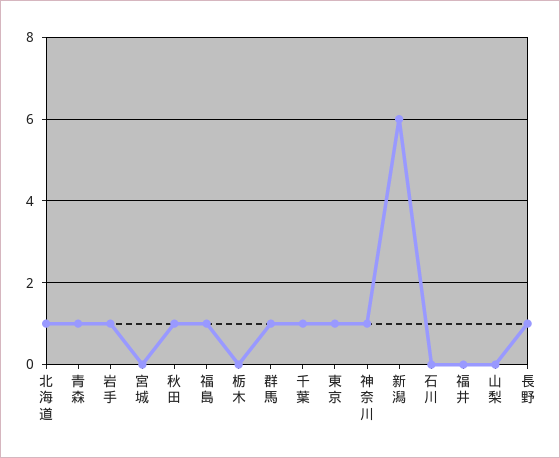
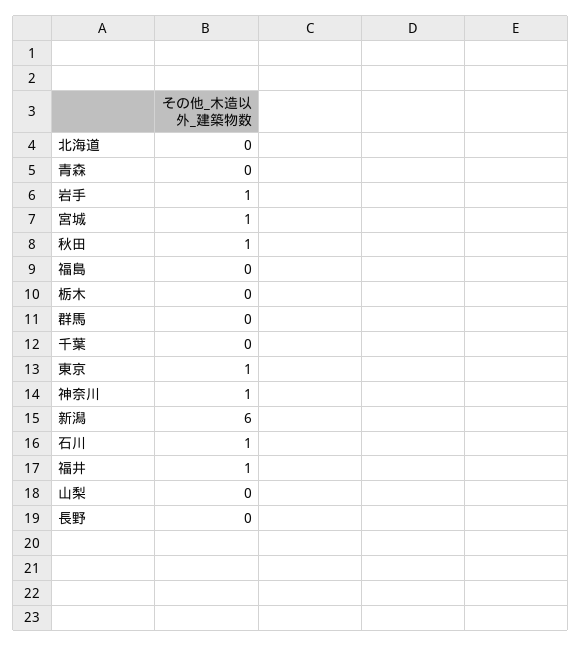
  {
-   "北海道": 1,
+   "北海道": 0,
-   "青森": 1,
+   "青森": 0,
    "岩手": 1,
-   "宮城": 0,
+   "宮城": 1,
    "秋田": 1,
-   "福島": 1,
+   "福島": 0,
    "栃木": 0,
-   "群馬": 1,
+   "群馬": 0,
-   "千葉": 1,
+   "千葉": 0,
    "東京": 1,
    "神奈川": 1,
    "新潟": 6,
-   "石川": 0,
+   "石川": 1,
-   "福井": 0,
+   "福井": 1,
    "山梨": 0,
-   "長野": 1
+   "長野": 0
  }

